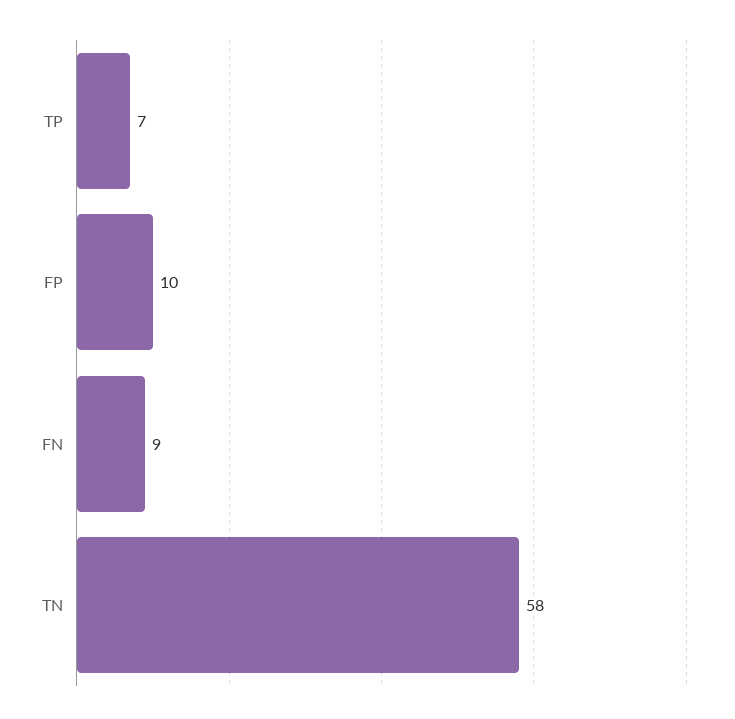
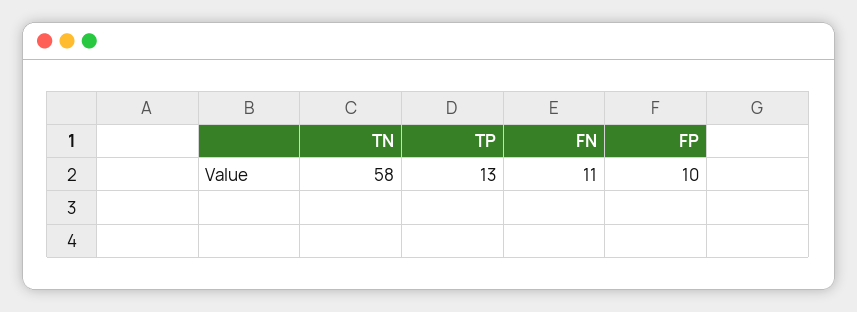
  {
-   "TP": 7,
+   "TP": 13,
    "FP": 10,
-   "FN": 9,
+   "FN": 11,
    "TN": 58
  }

